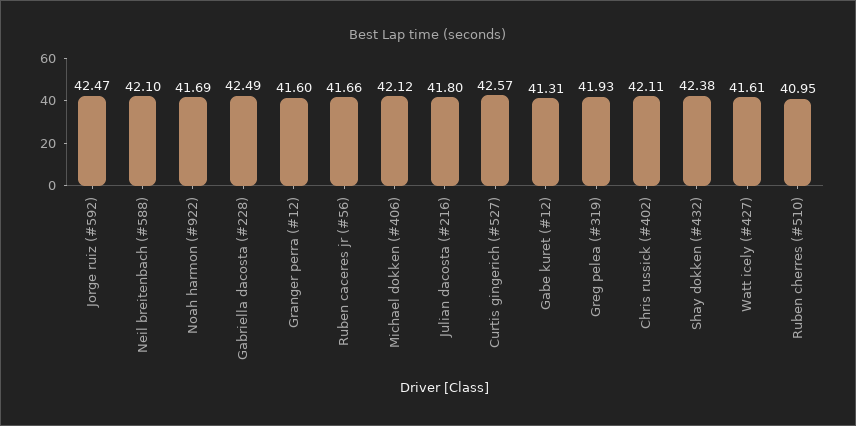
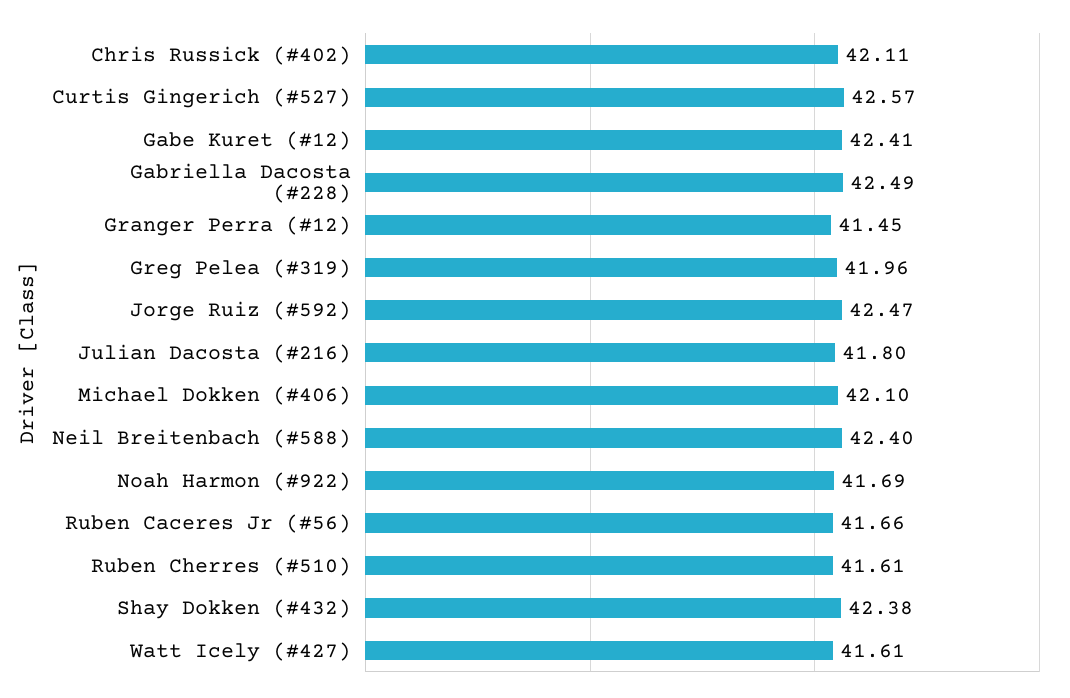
  {
    "Jorge ruiz (#592)": 42.47,
-   "Neil breitenbach (#588)": 42.1,
+   "Neil breitenbach (#588)": 42.4,
    "Noah harmon (#922)": 41.69,
    "Gabriella dacosta (#228)": 42.49,
-   "Granger perra (#12)": 41.6,
+   "Granger perra (#12)": 41.45,
    "Ruben caceres jr (#56)": 41.66,
-   "Michael dokken (#406)": 42.12,
+   "Michael dokken (#406)": 42.1,
    "Julian dacosta (#216)": 41.8,
    "Curtis gingerich (#527)": 42.57,
-   "Gabe kuret (#12)": 41.31,
+   "Gabe kuret (#12)": 42.41,
-   "Greg pelea (#319)": 41.93,
+   "Greg pelea (#319)": 41.96,
    "Chris russick (#402)": 42.11,
    "Shay dokken (#432)": 42.38,
    "Watt icely (#427)": 41.61,
-   "Ruben cherres (#510)": 40.95
+   "Ruben cherres (#510)": 41.61
  }

